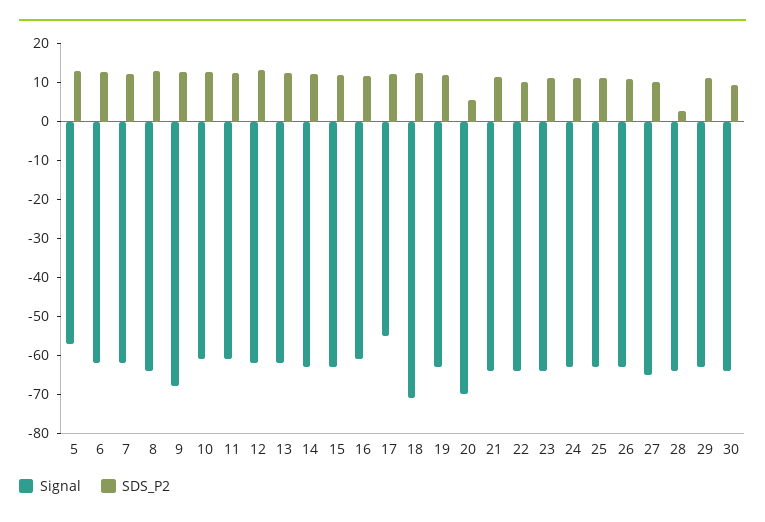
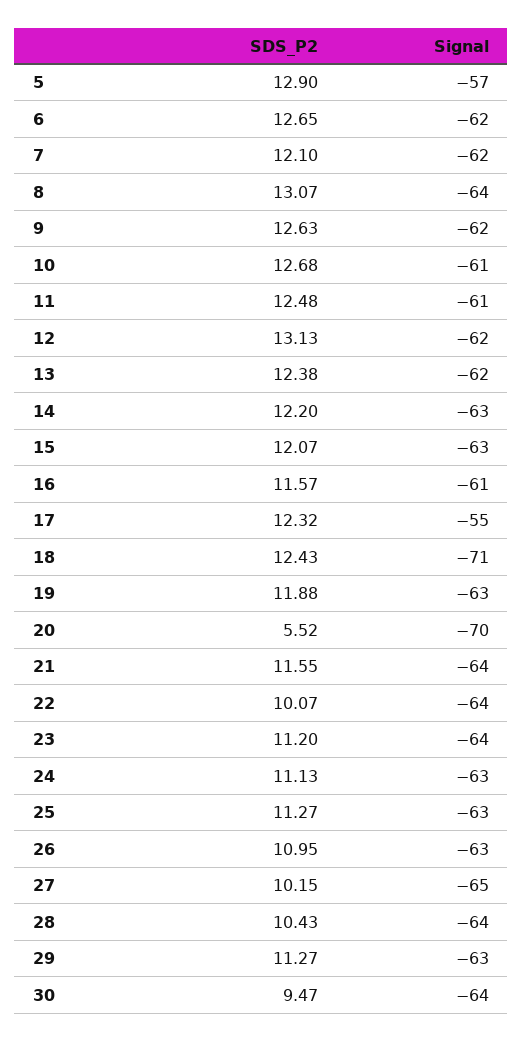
  {
    "Signal": {
      "5": -57,
      "6": -62,
      "7": -62,
      "8": -64,
-     "9": -67.5,
+     "9": -62,
      "10": -61,
      "11": -61,
      "12": -62,
      "13": -62,
      "14": -63,
      "15": -63,
      "16": -61,
      "17": -55,
      "18": -71,
      "19": -63,
      "20": -70,
      "21": -64,
      "22": -64,
      "23": -64,
      "24": -63,
      "25": -63,
      "26": -63,
      "27": -65,
      "28": -64,
      "29": -63,
      "30": -64
    },
    "SDS_P2": {
      "5": 12.9,
      "6": 12.65,
      "7": 12.1,
      "8": 13.07,
      "9": 12.63,
      "10": 12.68,
      "11": 12.48,
      "12": 13.13,
      "13": 12.38,
      "14": 12.2,
      "15": 12.07,
      "16": 11.57,
      "17": 12.32,
      "18": 12.43,
      "19": 11.88,
      "20": 5.52,
      "21": 11.55,
      "22": 10.07,
      "23": 11.2,
      "24": 11.13,
      "25": 11.27,
      "26": 10.95,
      "27": 10.15,
-     "28": 2.5,
+     "28": 10.43,
      "29": 11.27,
      "30": 9.47
    }
  }

